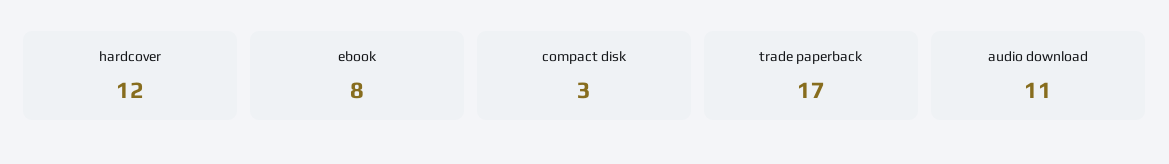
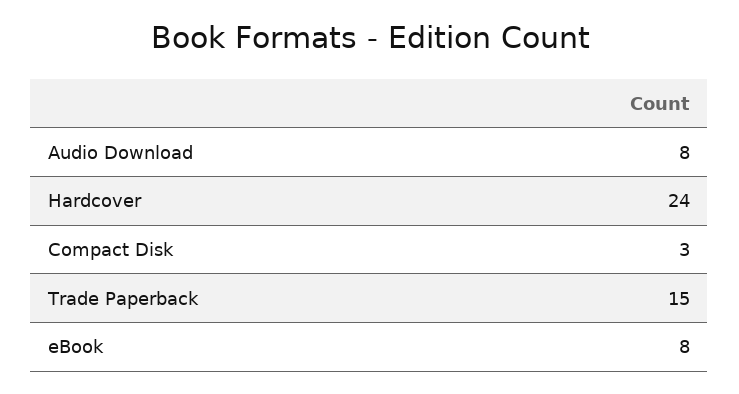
  {
-   "hardcover": 12,
+   "hardcover": 24,
    "ebook": 8,
    "compact disk": 3,
-   "trade paperback": 17,
+   "trade paperback": 15,
-   "audio download": 11
+   "audio download": 8
  }

